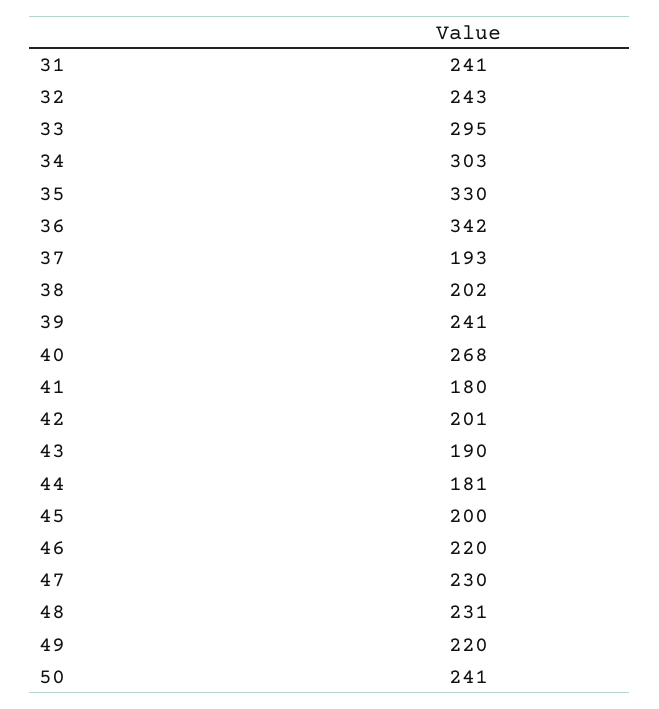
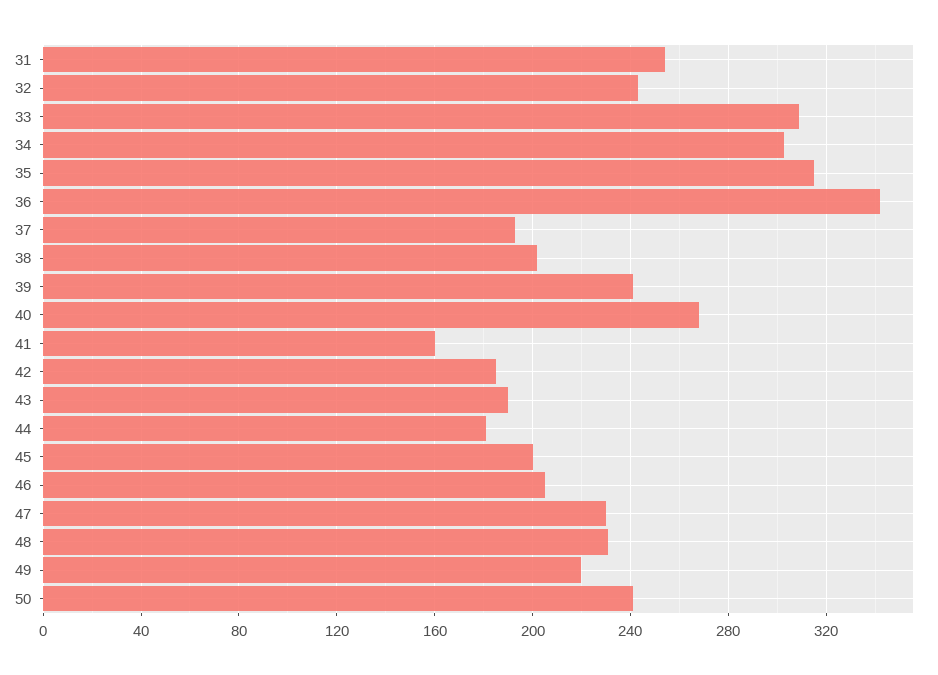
  {
-   "31": 241,
+   "31": 255,
    "32": 243,
-   "33": 295,
+   "33": 310,
    "34": 303,
-   "35": 330,
+   "35": 315,
    "36": 342,
    "37": 193,
    "38": 202,
    "39": 241,
    "40": 268,
-   "41": 180,
+   "41": 160,
-   "42": 201,
+   "42": 185,
    "43": 190,
    "44": 181,
    "45": 200,
-   "46": 220,
+   "46": 205,
    "47": 230,
    "48": 231,
    "49": 220,
    "50": 241
  }

